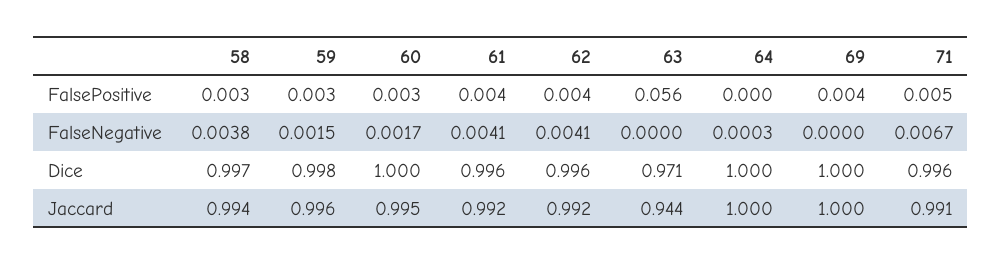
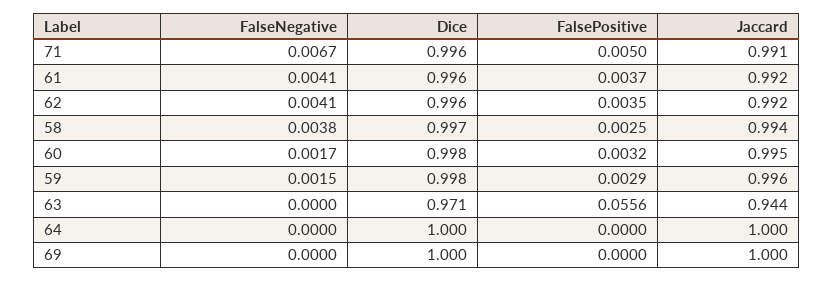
  {
    "58": {
      "FalsePositive": 0.0025,
      "FalseNegative": 0.0038,
      "Dice": 0.997,
      "Jaccard": 0.994
    },
    "59": {
      "FalsePositive": 0.0029,
      "FalseNegative": 0.0015,
      "Dice": 0.998,
      "Jaccard": 0.996
    },
    "60": {
      "FalsePositive": 0.0032,
      "FalseNegative": 0.0017,
-     "Dice": 1,
+     "Dice": 0.998,
      "Jaccard": 0.995
    },
    "61": {
      "FalsePositive": 0.0037,
      "FalseNegative": 0.0041,
      "Dice": 0.996,
      "Jaccard": 0.992
    },
    "62": {
      "FalsePositive": 0.0035,
      "FalseNegative": 0.0041,
      "Dice": 0.996,
      "Jaccard": 0.992
    },
    "63": {
      "FalsePositive": 0.0556,
      "FalseNegative": 0,
      "Dice": 0.971,
      "Jaccard": 0.944
    },
    "64": {
      "FalsePositive": 0,
-     "FalseNegative": 0.0003,
+     "FalseNegative": 0,
      "Dice": 1,
      "Jaccard": 1
    },
    "69": {
-     "FalsePositive": 0.004,
+     "FalsePositive": 0,
      "FalseNegative": 0,
      "Dice": 1,
      "Jaccard": 1
    },
    "71": {
      "FalsePositive": 0.005,
      "FalseNegative": 0.0067,
      "Dice": 0.996,
      "Jaccard": 0.991
    }
  }

